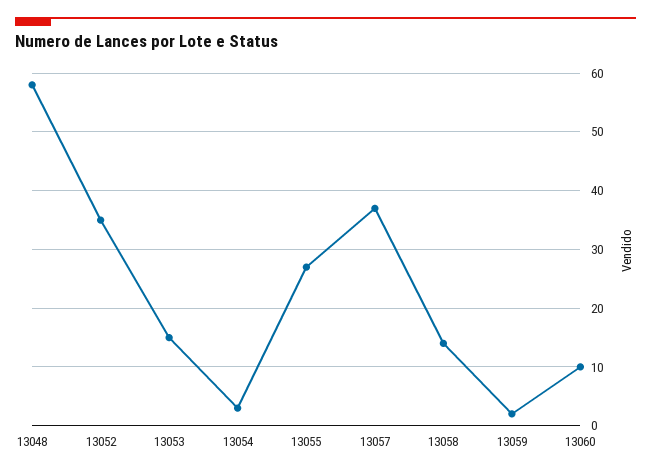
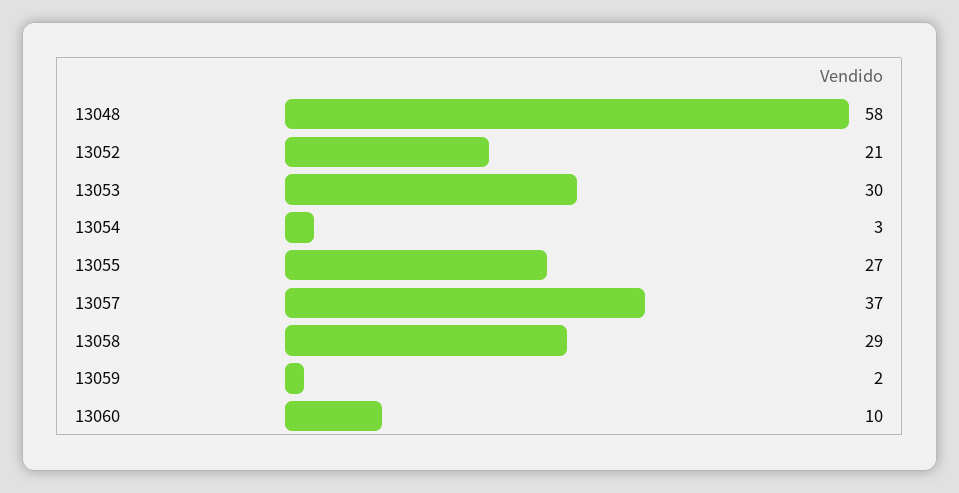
  {
    "13048": 58,
-   "13052": 35,
+   "13052": 21,
-   "13053": 15,
+   "13053": 30,
    "13054": 3,
    "13055": 27,
    "13057": 37,
-   "13058": 15,
+   "13058": 29,
    "13059": 2,
    "13060": 10
  }

